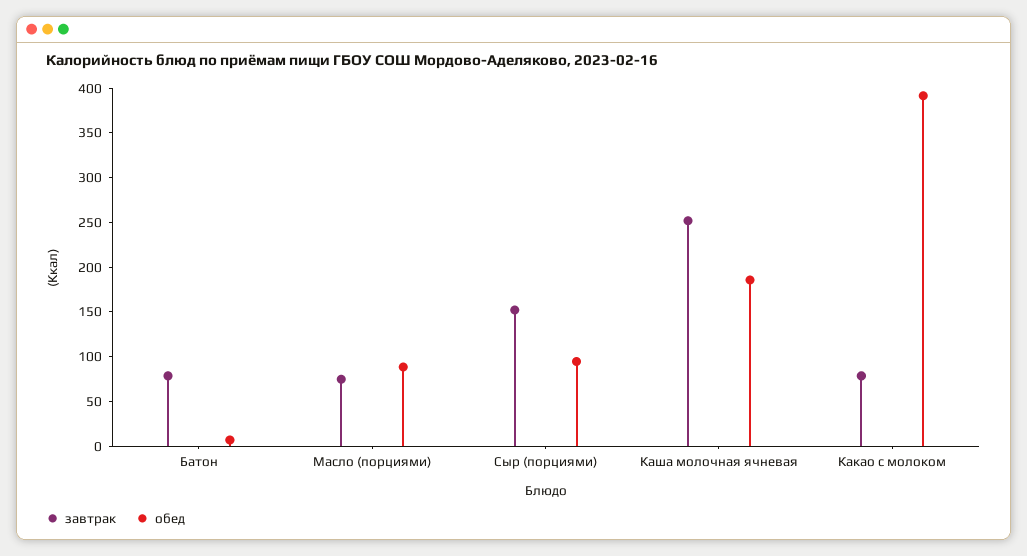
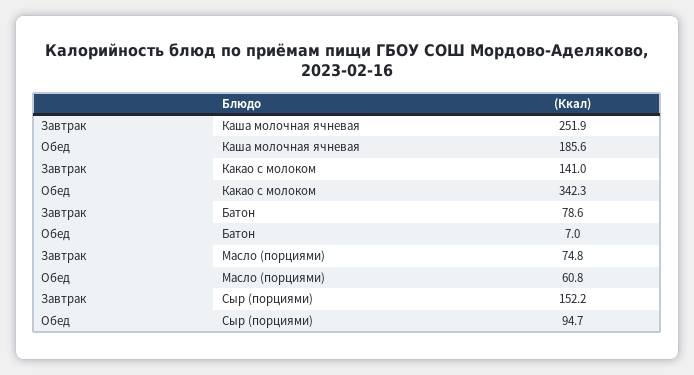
  {
    "завтрак": {
      "Батон": 78.6,
      "Масло (порциями)": 74.8,
      "Сыр (порциями)": 152.2,
      "Каша молочная ячневая": 251.9,
-     "Какао с молоком": 80
+     "Какао с молоком": 141
    },
    "обед": {
      "Батон": 7,
-     "Масло (порциями)": 90,
+     "Масло (порциями)": 60.8,
      "Сыр (порциями)": 94.7,
      "Каша молочная ячневая": 185.6,
-     "Какао с молоком": 390
+     "Какао с молоком": 342.3
    }
  }

